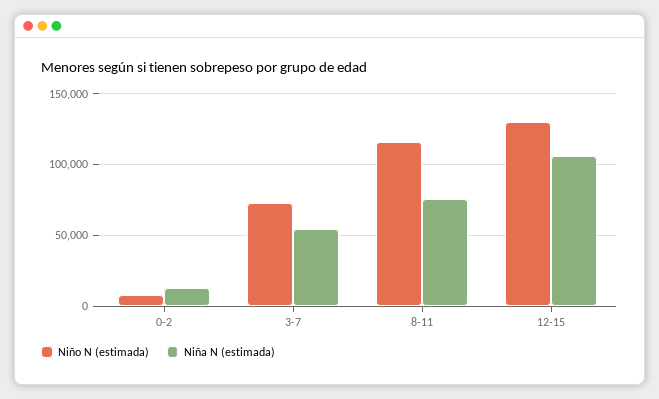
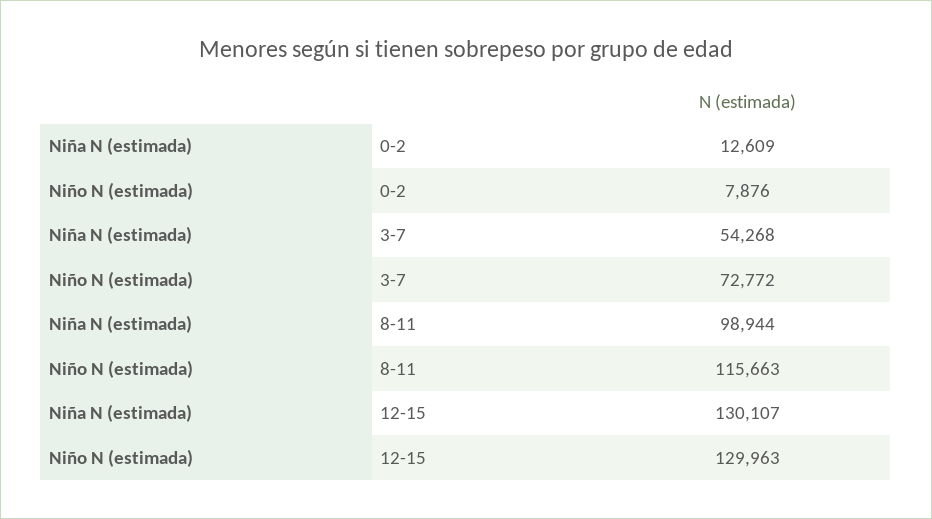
  {
    "Niño N (estimada)": {
      "0-2": 7876,
      "3-7": 72772,
      "8-11": 115663,
      "12-15": 129963
    },
    "Niña N (estimada)": {
      "0-2": 12609,
      "3-7": 54268,
-     "8-11": 75000,
+     "8-11": 98944,
-     "12-15": 105000
+     "12-15": 130107
    }
  }

